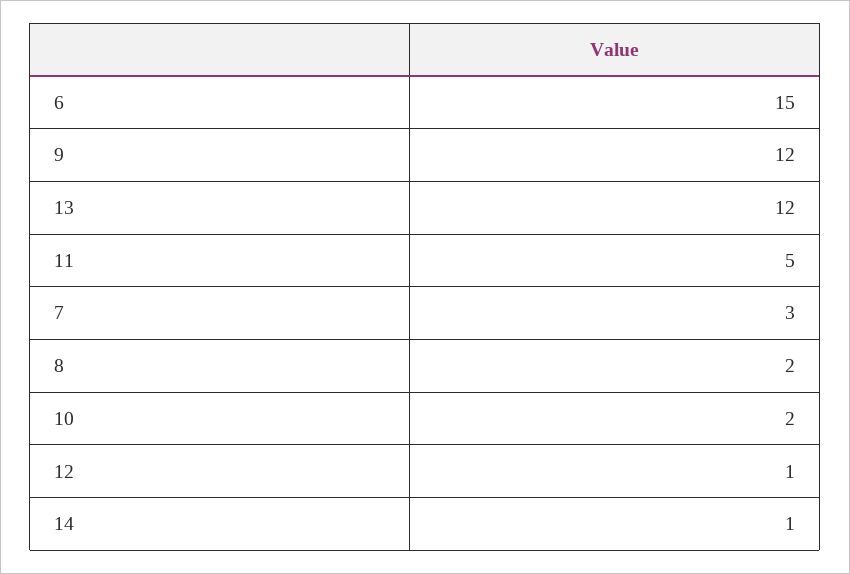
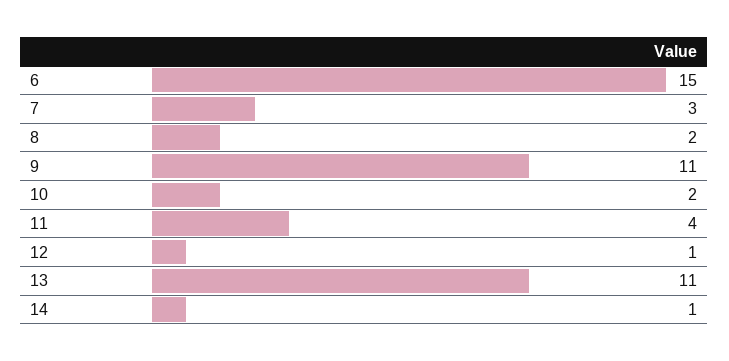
  {
    "6": 15,
-   "9": 12,
+   "9": 11,
-   "13": 12,
+   "13": 11,
-   "11": 5,
+   "11": 4,
    "7": 3,
    "8": 2,
    "10": 2,
    "12": 1,
    "14": 1
  }

